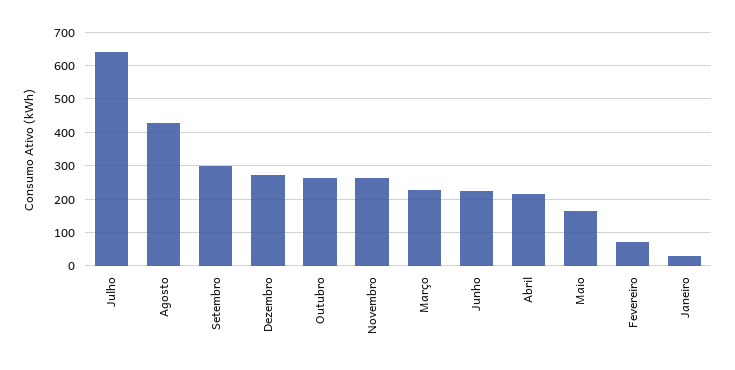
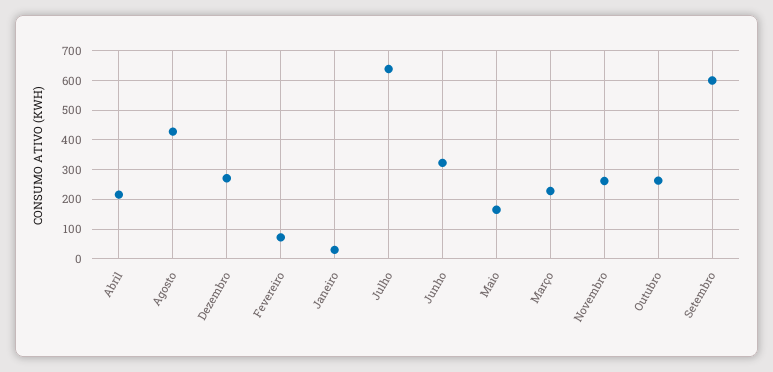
  {
    "Julho": 640,
    "Agosto": 420,
-   "Setembro": 300,
+   "Setembro": 600,
    "Dezembro": 280,
    "Outubro": 260,
    "Novembro": 260,
    "Março": 220,
-   "Junho": 220,
+   "Junho": 325,
    "Abril": 220,
    "Maio": 160,
    "Fevereiro": 80,
    "Janeiro": 40
  }

